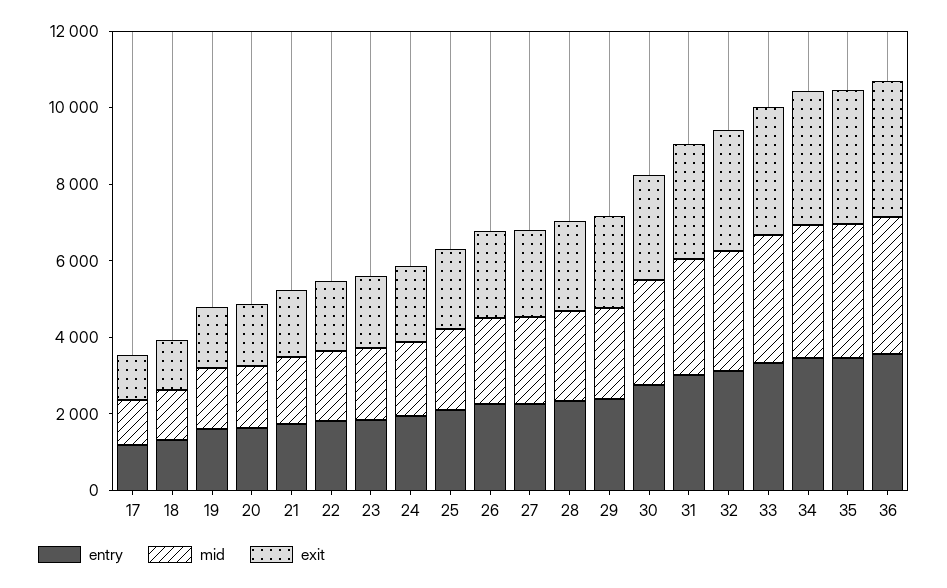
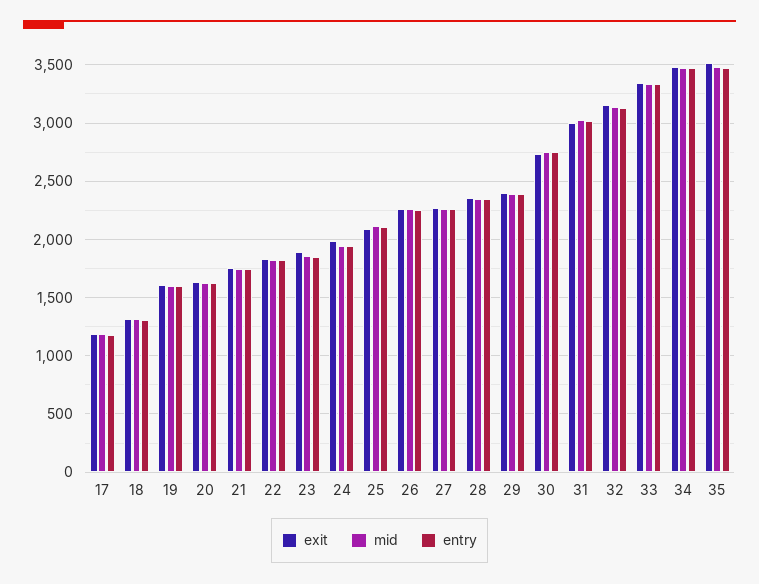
  {
    "entry": {
      "17": 1200,
      "18": 1300,
      "19": 1600,
      "20": 1600,
      "21": 1700,
      "22": 1800,
      "23": 1900,
      "24": 1900,
      "25": 2100,
      "26": 2300,
      "27": 2300,
      "28": 2300,
      "29": 2400,
      "30": 2800,
      "31": 3000,
      "32": 3100,
      "33": 3300,
      "34": 3500,
-     "35": 3500,
+     "35": 3500
-     "36": 3500
    },
    "mid": {
      "17": 1200,
      "18": 1300,
      "19": 1600,
      "20": 1600,
      "21": 1700,
      "22": 1800,
      "23": 1900,
      "24": 1900,
      "25": 2100,
      "26": 2300,
      "27": 2300,
      "28": 2300,
      "29": 2400,
      "30": 2800,
      "31": 3000,
      "32": 3100,
      "33": 3300,
      "34": 3500,
-     "35": 3500,
+     "35": 3500
-     "36": 3500
    },
    "exit": {
      "17": 1200,
      "18": 1300,
      "19": 1600,
      "20": 1600,
      "21": 1800,
      "22": 1800,
      "23": 1900,
      "24": 2000,
      "25": 2100,
      "26": 2300,
      "27": 2300,
      "28": 2400,
      "29": 2400,
      "30": 2700,
      "31": 3000,
      "32": 3200,
      "33": 3300,
      "34": 3500,
-     "35": 3500,
+     "35": 3500
-     "36": 3500
    }
  }

